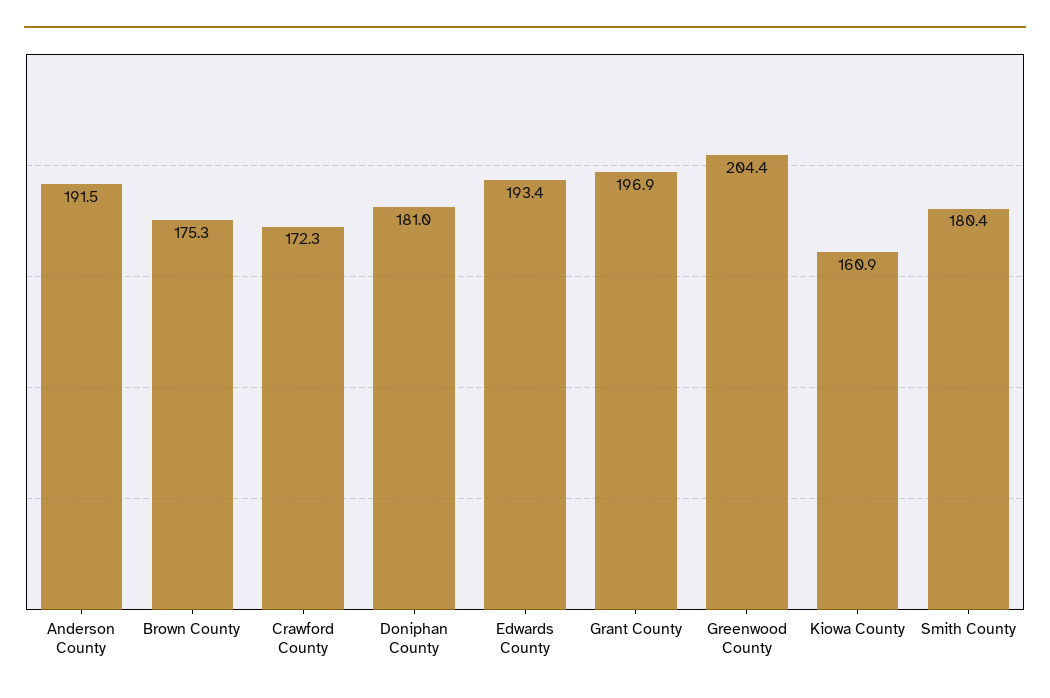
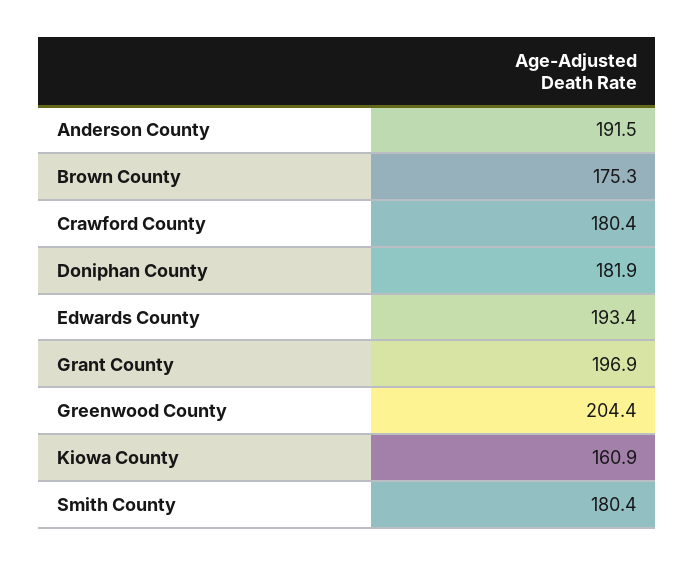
  {
    "Anderson County": 191.5,
    "Brown County": 175.3,
-   "Crawford County": 172.3,
+   "Crawford County": 180.4,
-   "Doniphan County": 181,
+   "Doniphan County": 181.9,
    "Edwards County": 193.4,
    "Grant County": 196.9,
    "Greenwood County": 204.4,
    "Kiowa County": 160.9,
    "Smith County": 180.4
  }

